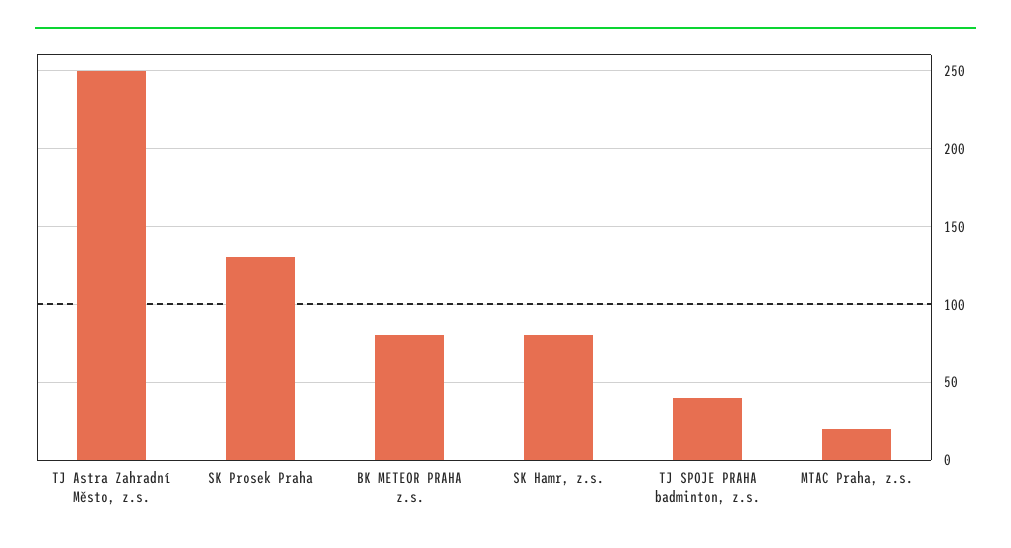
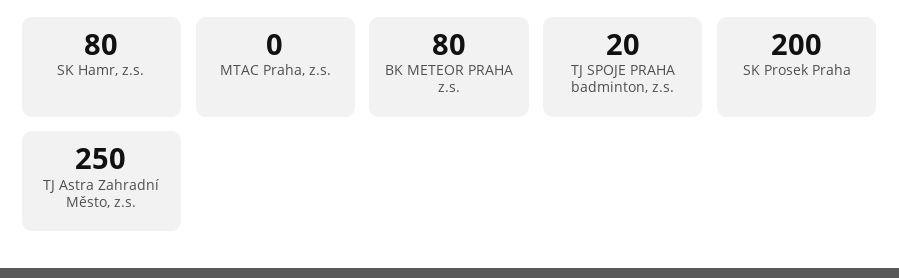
  {
    "TJ Astra Zahradní Město, z.s.": 250,
-   "SK Prosek Praha": 130,
+   "SK Prosek Praha": 200,
    "BK METEOR PRAHA z.s.": 80,
    "SK Hamr, z.s.": 80,
-   "TJ SPOJE PRAHA badminton, z.s.": 40,
+   "TJ SPOJE PRAHA badminton, z.s.": 20,
-   "MTAC Praha, z.s.": 20
+   "MTAC Praha, z.s.": 0
  }

